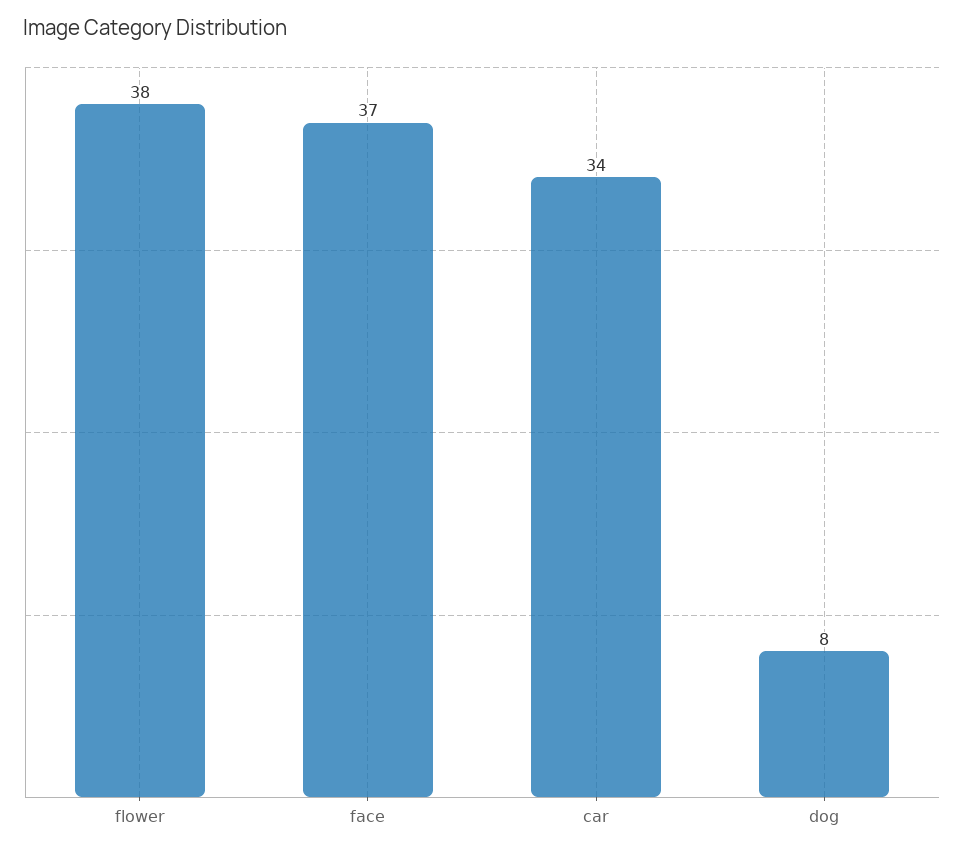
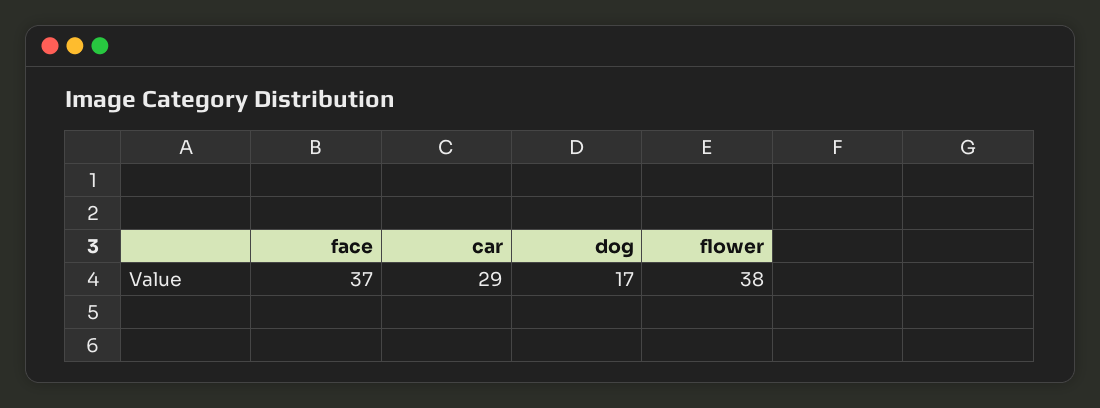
  {
    "flower": 38,
    "face": 37,
-   "car": 34,
+   "car": 29,
-   "dog": 8
+   "dog": 17
  }

